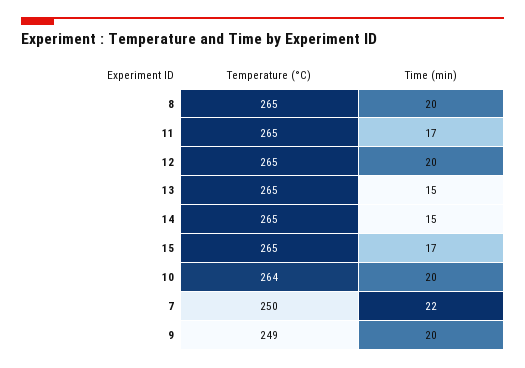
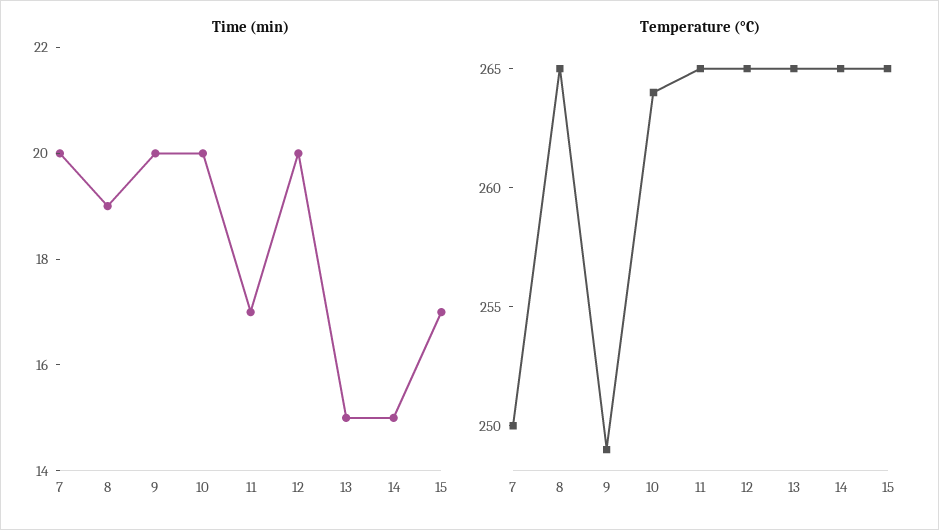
  {
    "Temperature (°C)": {
      "8": 265,
      "11": 265,
      "12": 265,
      "13": 265,
      "14": 265,
      "15": 265,
      "10": 264,
      "7": 250,
      "9": 249
    },
    "Time (min)": {
-     "8": 20,
+     "8": 19,
      "11": 17,
      "12": 20,
      "13": 15,
      "14": 15,
      "15": 17,
      "10": 20,
-     "7": 22,
+     "7": 20,
      "9": 20
    }
  }

